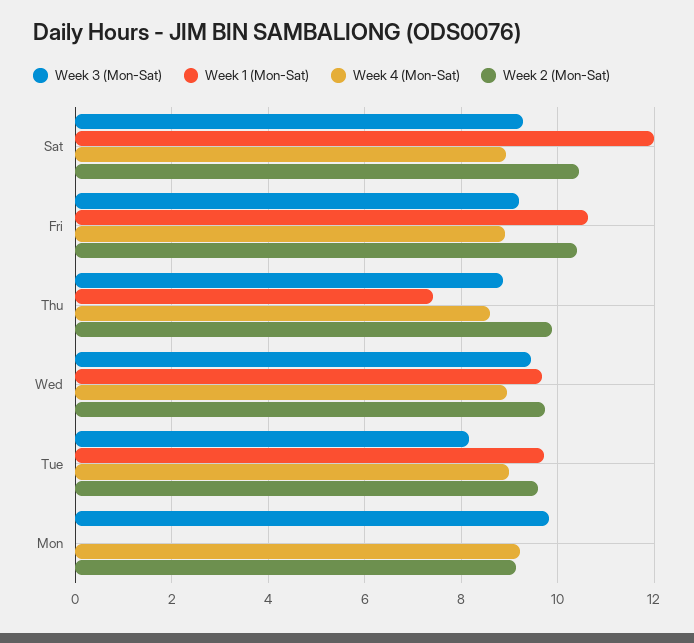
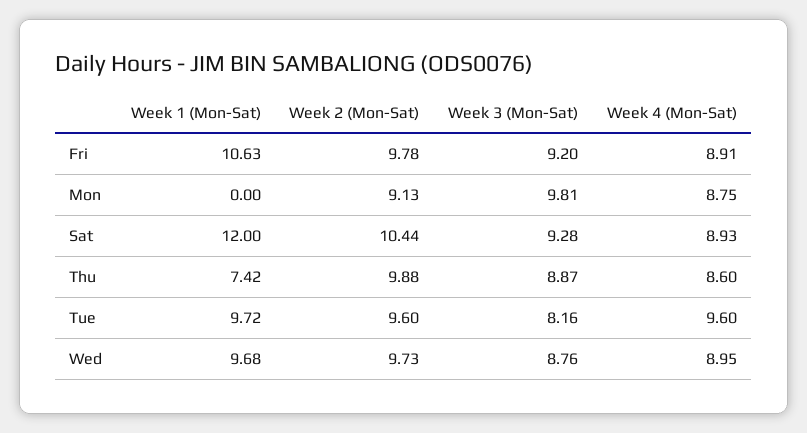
  {
    "Week 3 (Mon-Sat)": {
      "Sat": 9.28,
      "Fri": 9.2,
      "Thu": 8.87,
-     "Wed": 9.4,
+     "Wed": 8.76,
      "Tue": 8.16,
      "Mon": 9.81
    },
    "Week 1 (Mon-Sat)": {
      "Sat": 12,
      "Fri": 10.63,
      "Thu": 7.42,
      "Wed": 9.68,
      "Tue": 9.72,
      "Mon": 0
    },
    "Week 4 (Mon-Sat)": {
      "Sat": 8.93,
      "Fri": 8.91,
      "Thu": 8.6,
      "Wed": 8.95,
-     "Tue": 9,
+     "Tue": 9.6,
-     "Mon": 9.2
+     "Mon": 8.75
    },
    "Week 2 (Mon-Sat)": {
      "Sat": 10.44,
-     "Fri": 10.4,
+     "Fri": 9.78,
      "Thu": 9.88,
      "Wed": 9.73,
      "Tue": 9.6,
      "Mon": 9.13
    }
  }

